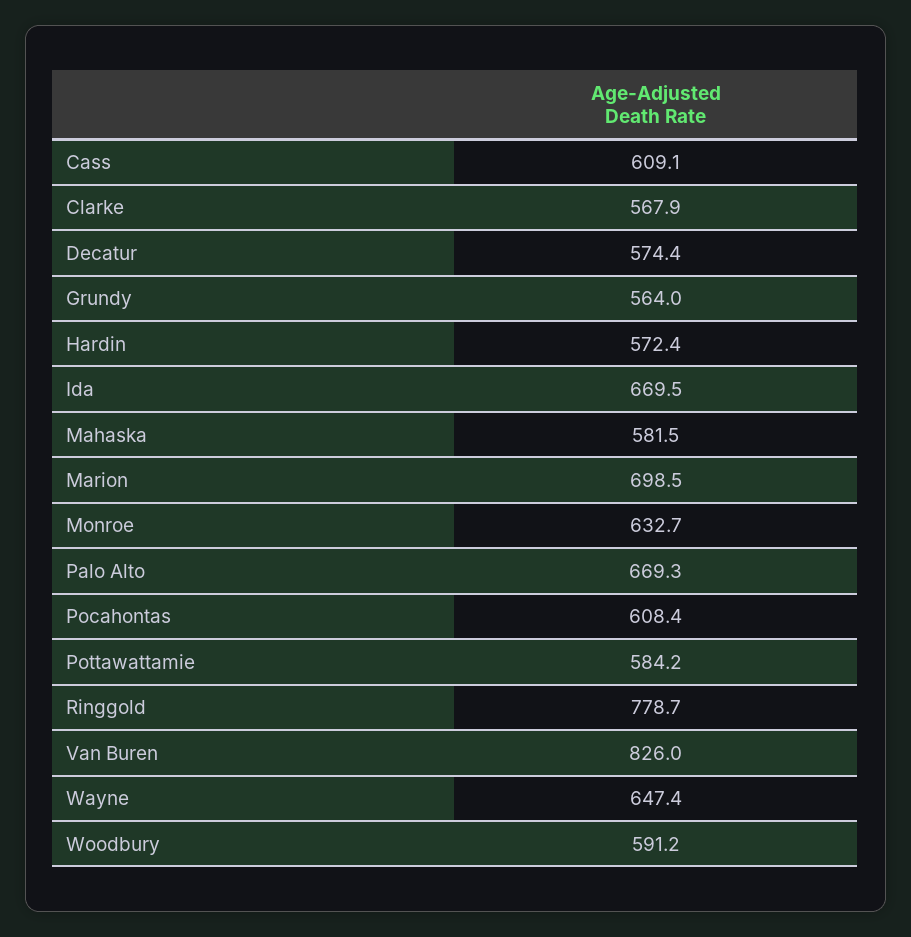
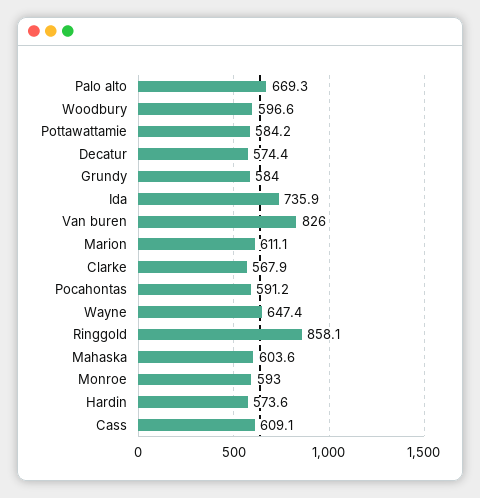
  {
    "Cass": 609.1,
    "Clarke": 567.9,
    "Decatur": 574.4,
-   "Grundy": 564,
+   "Grundy": 584,
-   "Hardin": 572.4,
+   "Hardin": 573.6,
-   "Ida": 669.5,
+   "Ida": 735.9,
-   "Mahaska": 581.5,
+   "Mahaska": 603.6,
-   "Marion": 698.5,
+   "Marion": 611.1,
-   "Monroe": 632.7,
+   "Monroe": 593,
    "Palo Alto": 669.3,
-   "Pocahontas": 608.4,
+   "Pocahontas": 591.2,
    "Pottawattamie": 584.2,
-   "Ringgold": 778.7,
+   "Ringgold": 858.1,
    "Van Buren": 826,
    "Wayne": 647.4,
-   "Woodbury": 591.2
+   "Woodbury": 596.6
  }

